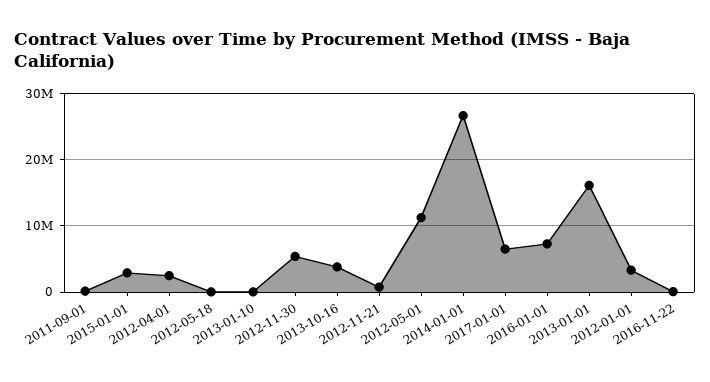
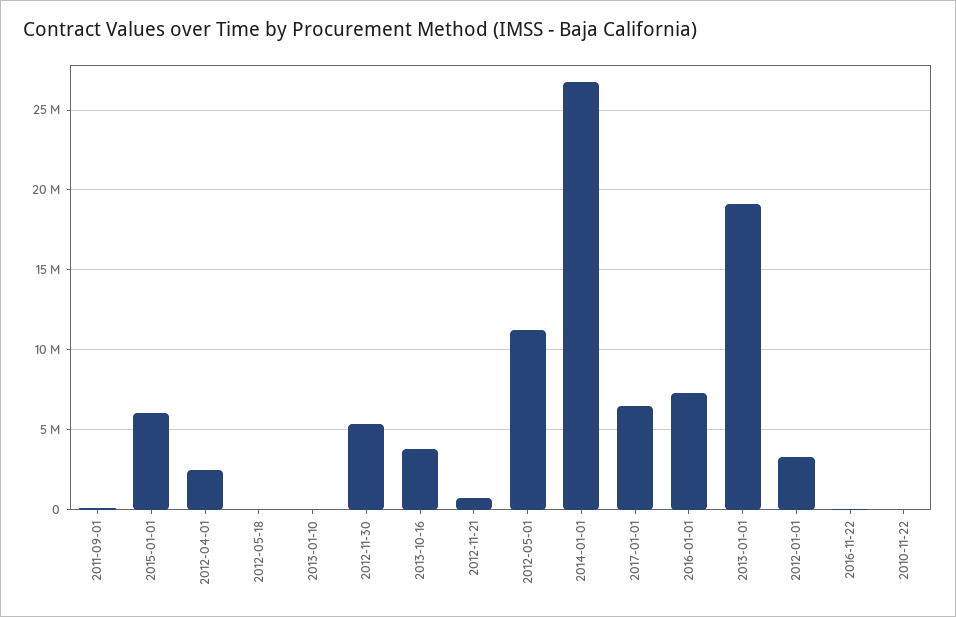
  {
    "2011-09-01": 0,
-   "2015-01-01": 3000000,
+   "2015-01-01": 6000000,
    "2012-04-01": 2500000,
    "2012-05-18": 0,
    "2013-01-10": 0,
    "2012-11-30": 5500000,
    "2013-10-16": 4000000,
    "2012-11-21": 500000,
    "2012-05-01": 11500000,
    "2014-01-01": 26500000,
    "2017-01-01": 6500000,
    "2016-01-01": 7500000,
-   "2013-01-01": 16000000,
+   "2013-01-01": 19000000,
    "2012-01-01": 3500000,
-   "2016-11-22": 0
+   "2016-11-22": 0,
+   "2010-11-22": 0
  }

